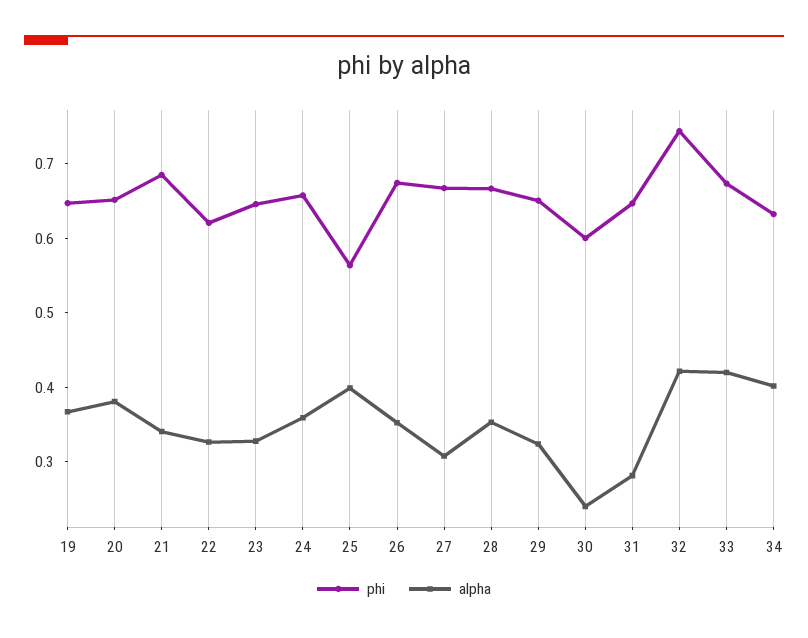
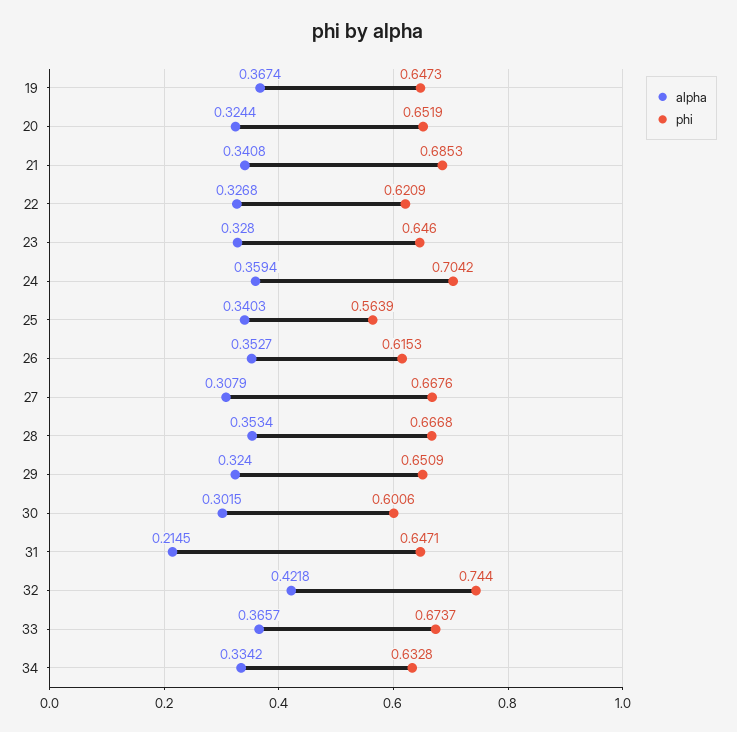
  {
    "phi": {
      "19": 0.6473,
      "20": 0.6519,
      "21": 0.6853,
      "22": 0.6209,
      "23": 0.646,
-     "24": 0.66,
+     "24": 0.7042,
      "25": 0.5639,
-     "26": 0.68,
+     "26": 0.6153,
      "27": 0.6676,
      "28": 0.6668,
      "29": 0.6509,
      "30": 0.6006,
      "31": 0.6471,
      "32": 0.744,
      "33": 0.6737,
      "34": 0.6328
    },
    "alpha": {
      "19": 0.3674,
-     "20": 0.38,
+     "20": 0.3244,
      "21": 0.3408,
      "22": 0.3268,
      "23": 0.328,
      "24": 0.3594,
-     "25": 0.4,
+     "25": 0.3403,
      "26": 0.3527,
      "27": 0.3079,
      "28": 0.3534,
      "29": 0.324,
-     "30": 0.24,
+     "30": 0.3015,
-     "31": 0.28,
+     "31": 0.2145,
      "32": 0.4218,
-     "33": 0.42,
+     "33": 0.3657,
-     "34": 0.4
+     "34": 0.3342
    }
  }

